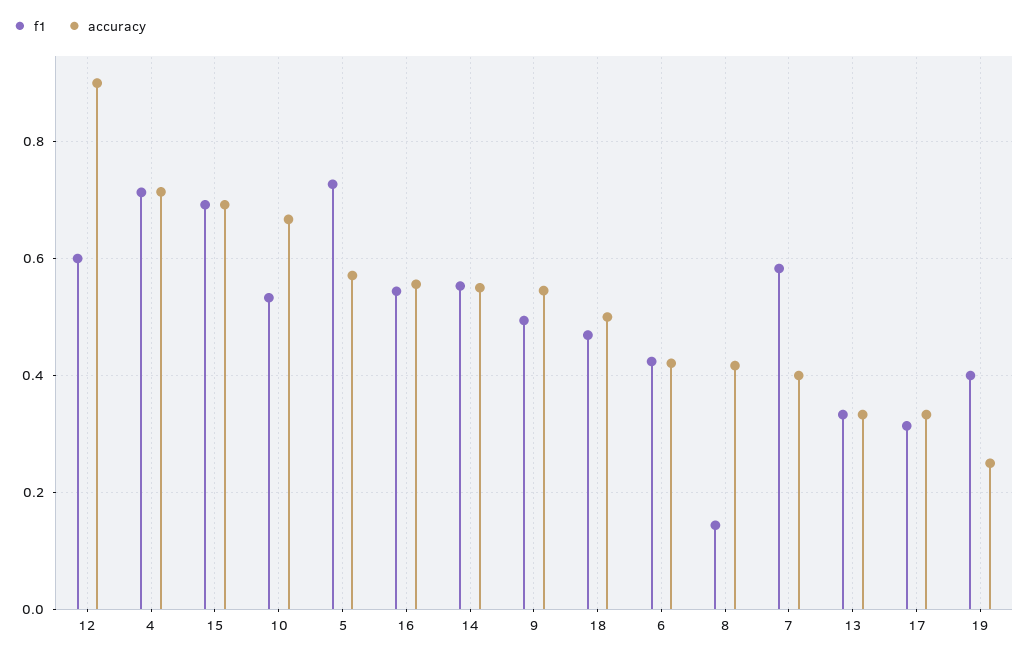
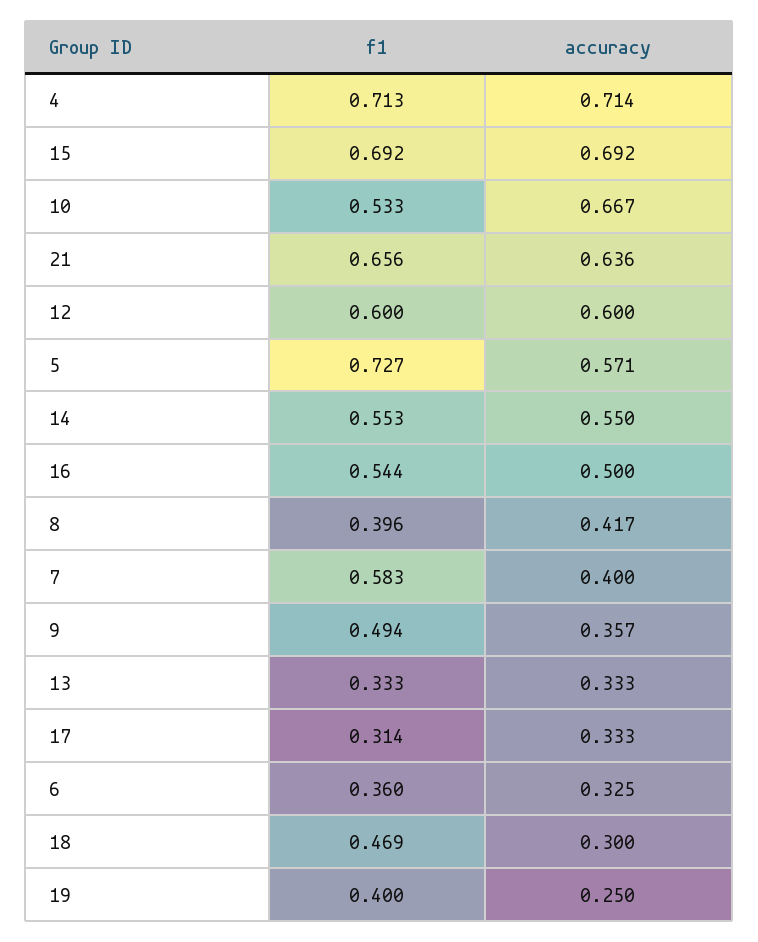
  {
    "f1": {
      "12": 0.6,
      "4": 0.713,
      "15": 0.692,
      "10": 0.533,
      "5": 0.727,
      "16": 0.544,
      "14": 0.553,
      "9": 0.494,
      "18": 0.469,
-     "6": 0.42,
+     "6": 0.36,
-     "8": 0.14,
+     "8": 0.396,
      "7": 0.583,
      "13": 0.333,
      "17": 0.314,
-     "19": 0.4
+     "19": 0.4,
+     "21": 0.656
    },
    "accuracy": {
-     "12": 0.9,
+     "12": 0.6,
      "4": 0.714,
      "15": 0.692,
      "10": 0.667,
      "5": 0.571,
-     "16": 0.56,
+     "16": 0.5,
      "14": 0.55,
-     "9": 0.54,
+     "9": 0.357,
-     "18": 0.5,
+     "18": 0.3,
-     "6": 0.42,
+     "6": 0.325,
      "8": 0.417,
      "7": 0.4,
      "13": 0.333,
      "17": 0.333,
-     "19": 0.25
+     "19": 0.25,
+     "21": 0.636
    }
  }

